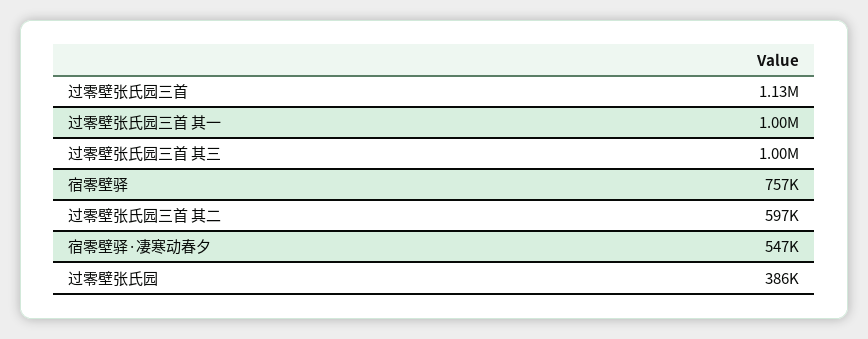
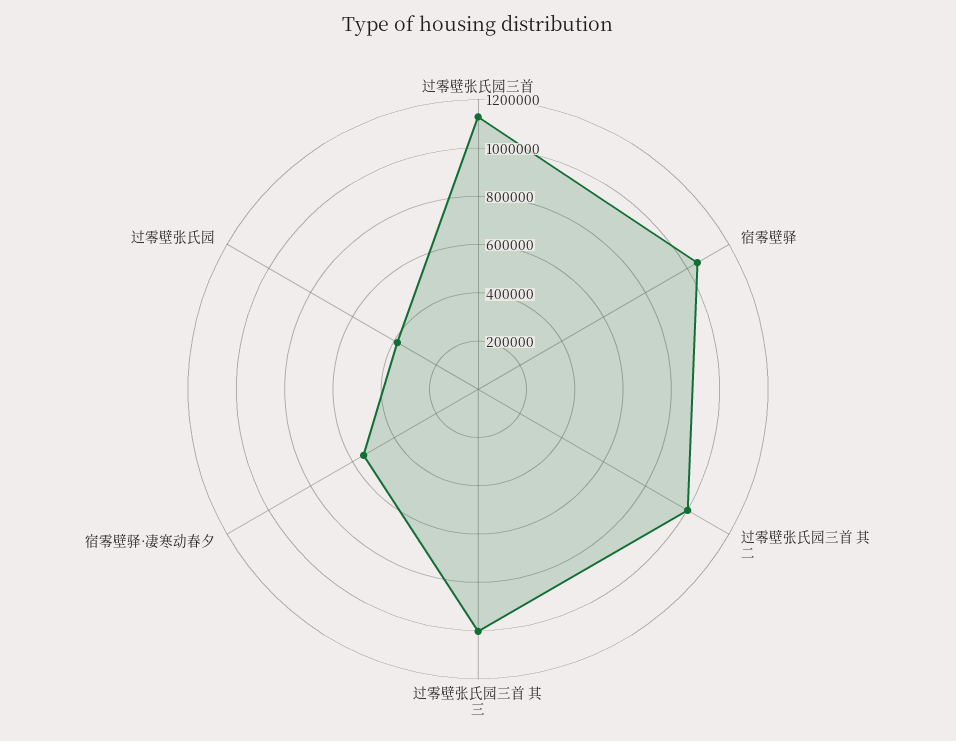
  {
    "过零壁张氏园三首": 1130000,
-   "过零壁张氏园三首 其一": 1000000,
    "过零壁张氏园三首 其三": 1000000,
-   "宿零壁驿": 757000,
+   "宿零壁驿": 1050000,
-   "过零壁张氏园三首 其二": 597000,
+   "过零壁张氏园三首 其二": 1000000,
    "宿零壁驿·凄寒动春夕": 547000,
    "过零壁张氏园": 386000
  }

